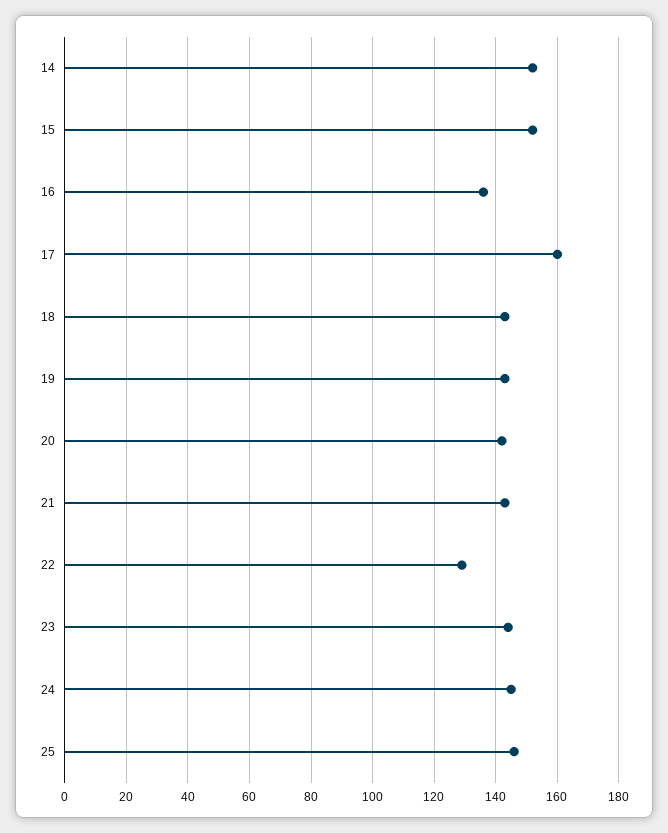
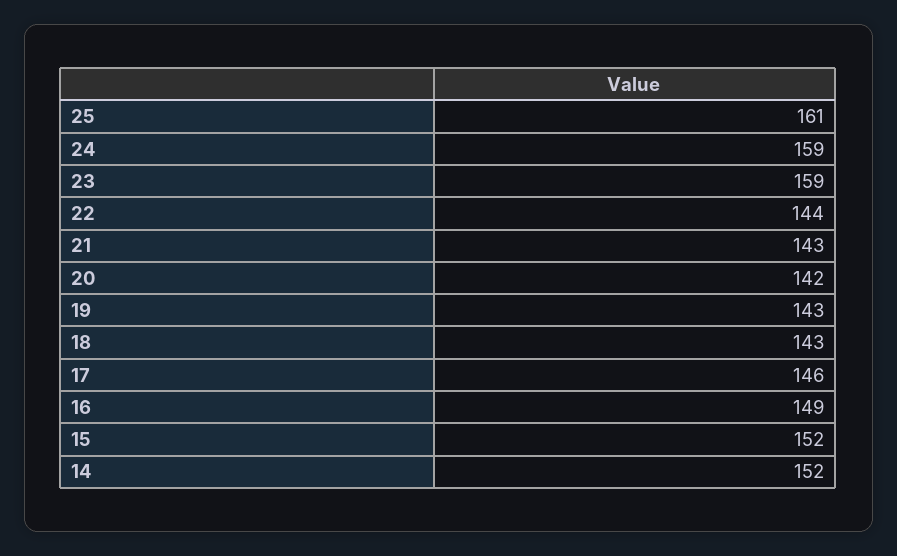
  {
    "14": 152,
    "15": 152,
-   "16": 135,
+   "16": 149,
-   "17": 160,
+   "17": 146,
    "18": 143,
    "19": 143,
    "20": 142,
    "21": 143,
-   "22": 130,
+   "22": 144,
-   "23": 145,
+   "23": 159,
-   "24": 145,
+   "24": 159,
-   "25": 145
+   "25": 161
  }

